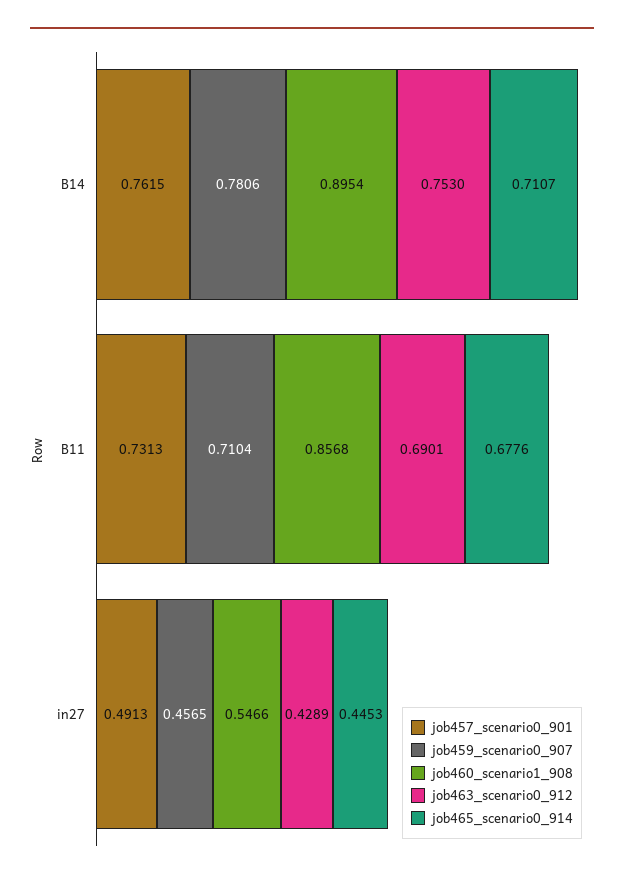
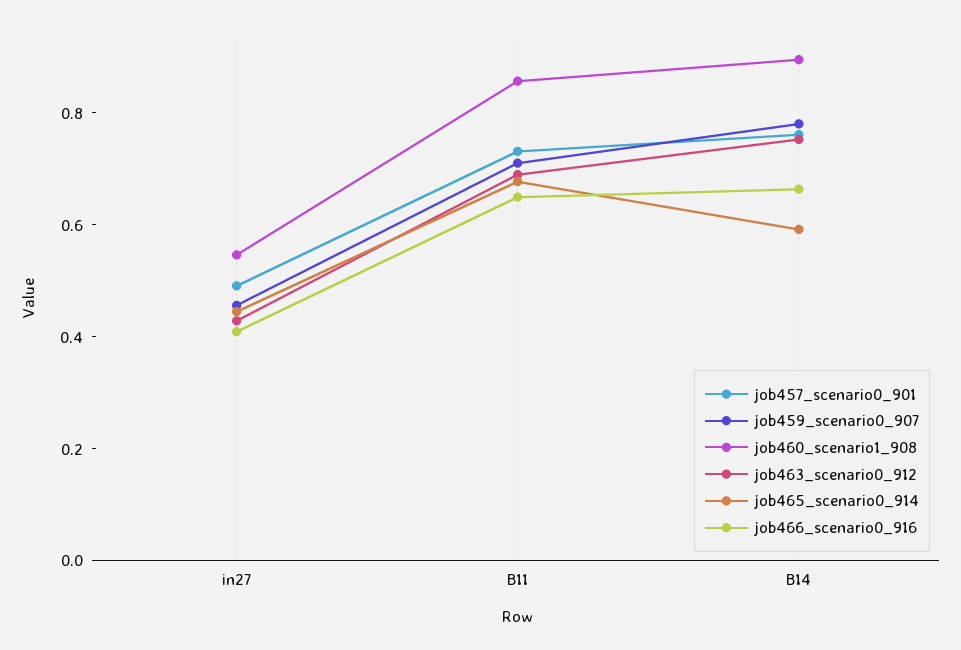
  {
    "job457_scenario0_901": {
      "B14": 0.7615,
      "B11": 0.7313,
      "in27": 0.4913
    },
    "job459_scenario0_907": {
      "B14": 0.7806,
      "B11": 0.7104,
      "in27": 0.4565
    },
    "job460_scenario1_908": {
      "B14": 0.8954,
      "B11": 0.8568,
      "in27": 0.5466
    },
    "job463_scenario0_912": {
      "B14": 0.753,
      "B11": 0.6901,
      "in27": 0.4289
    },
    "job465_scenario0_914": {
-     "B14": 0.7107,
+     "B14": 0.6,
      "B11": 0.6776,
      "in27": 0.4453
-   }
+   },
+   "job466_scenario0_916": {
+     "in27": 0.4,
+     "B11": 0.65,
+     "B14": 0.65
+   }
  }

